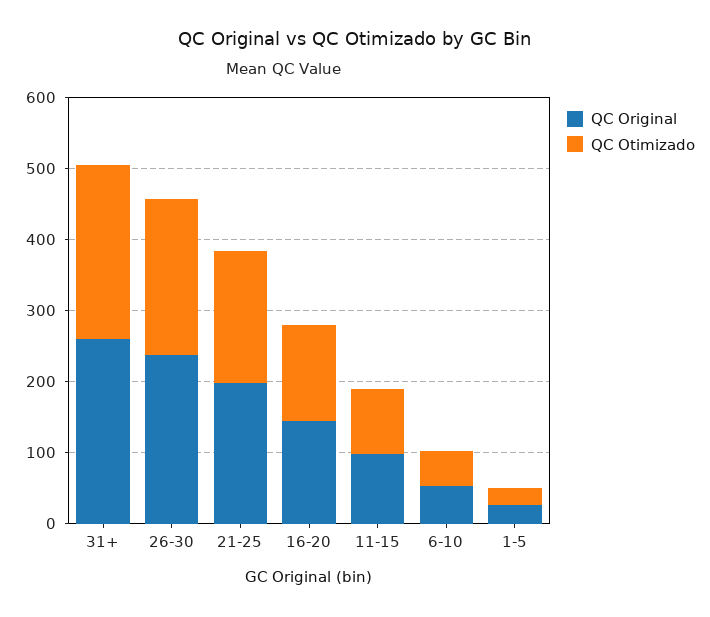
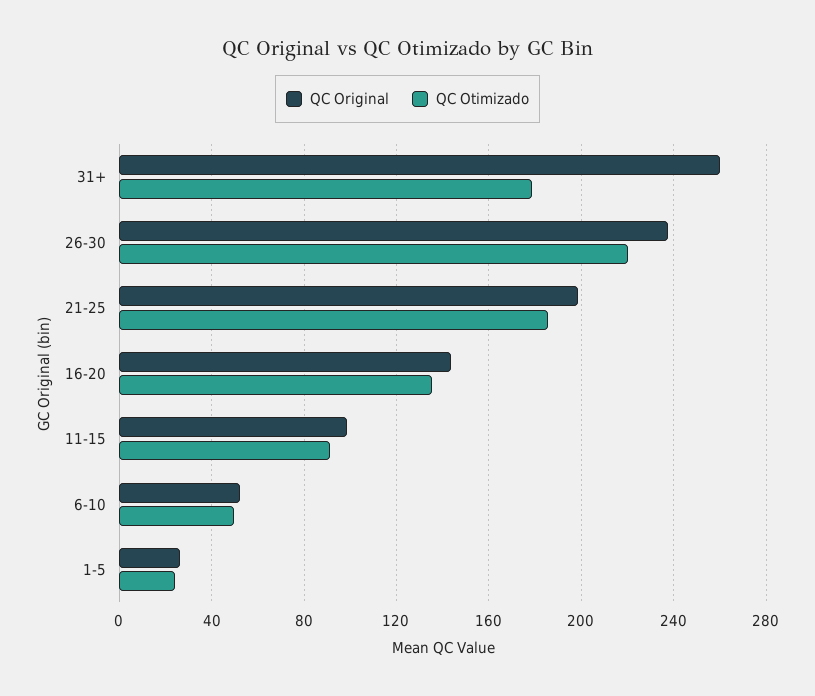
  {
    "QC Original": {
      "31+": 260,
      "26-30": 235,
      "21-25": 200,
      "16-20": 145,
      "11-15": 100,
      "6-10": 50,
      "1-5": 25
    },
    "QC Otimizado": {
-     "31+": 240,
+     "31+": 180,
      "26-30": 220,
      "21-25": 185,
      "16-20": 135,
      "11-15": 90,
      "6-10": 50,
      "1-5": 25
    }
  }

